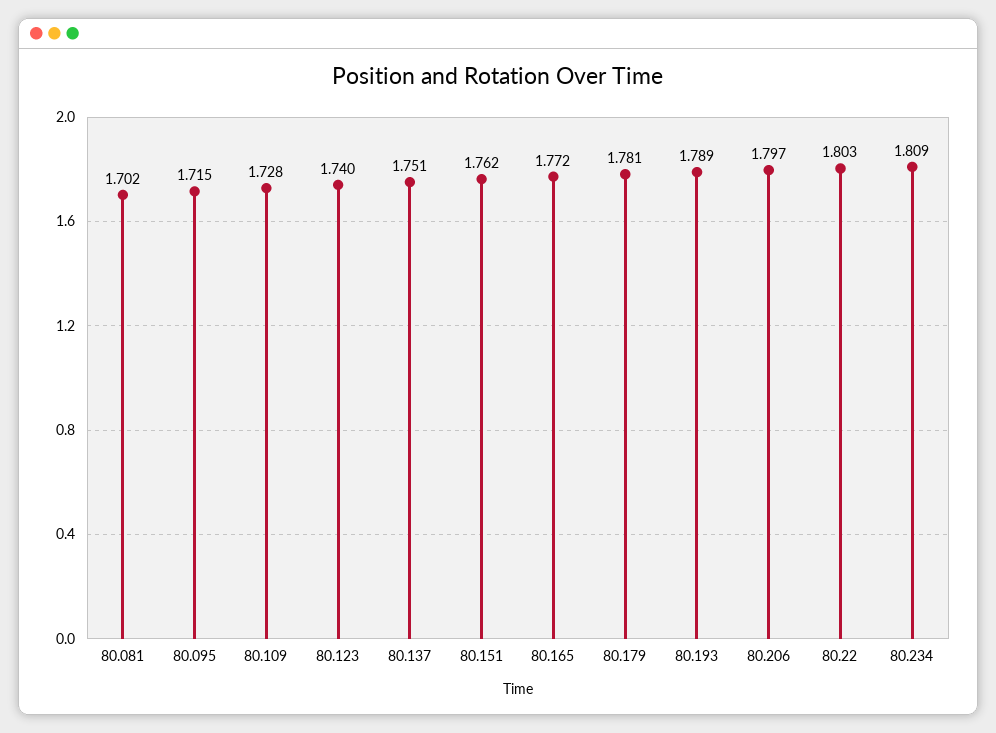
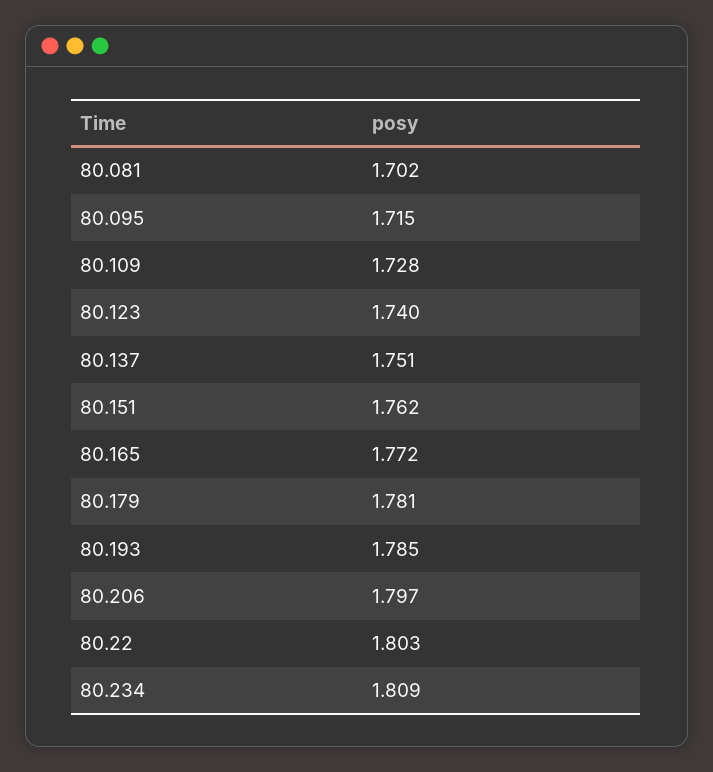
  {
    "80.081": 1.702,
    "80.095": 1.715,
    "80.109": 1.728,
    "80.123": 1.74,
    "80.137": 1.751,
    "80.151": 1.762,
    "80.165": 1.772,
    "80.179": 1.781,
-   "80.193": 1.789,
+   "80.193": 1.785,
    "80.206": 1.797,
    "80.22": 1.803,
    "80.234": 1.809
  }

